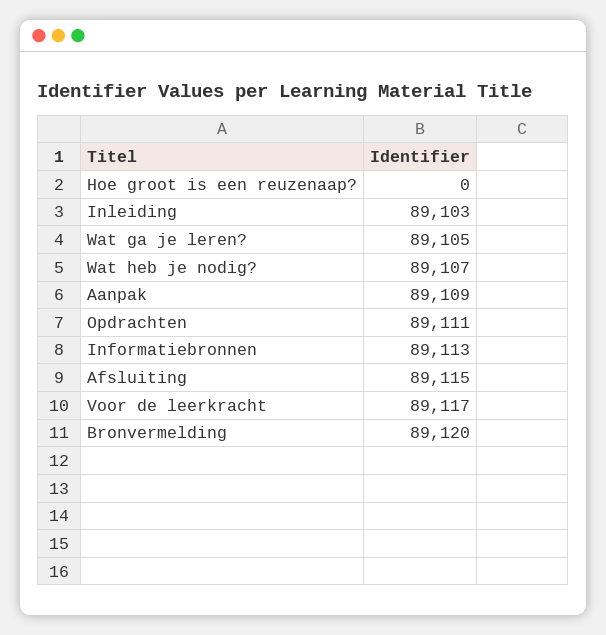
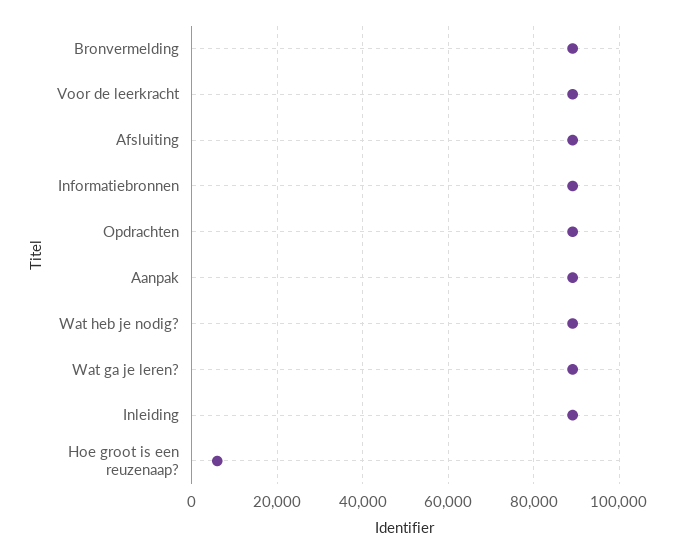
  {
-   "Hoe groot is een reuzenaap?": 0,
+   "Hoe groot is een reuzenaap?": 6000,
    "Inleiding": 89103,
    "Wat ga je leren?": 89105,
    "Wat heb je nodig?": 89107,
    "Aanpak": 89109,
    "Opdrachten": 89111,
    "Informatiebronnen": 89113,
    "Afsluiting": 89115,
    "Voor de leerkracht": 89117,
    "Bronvermelding": 89120
  }

